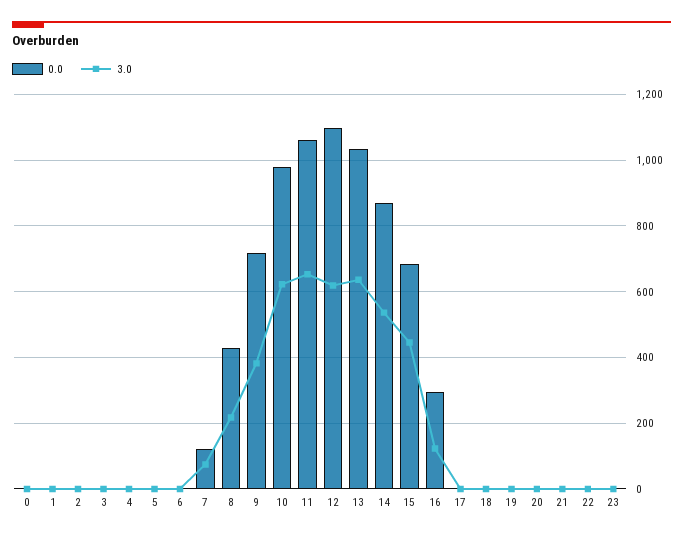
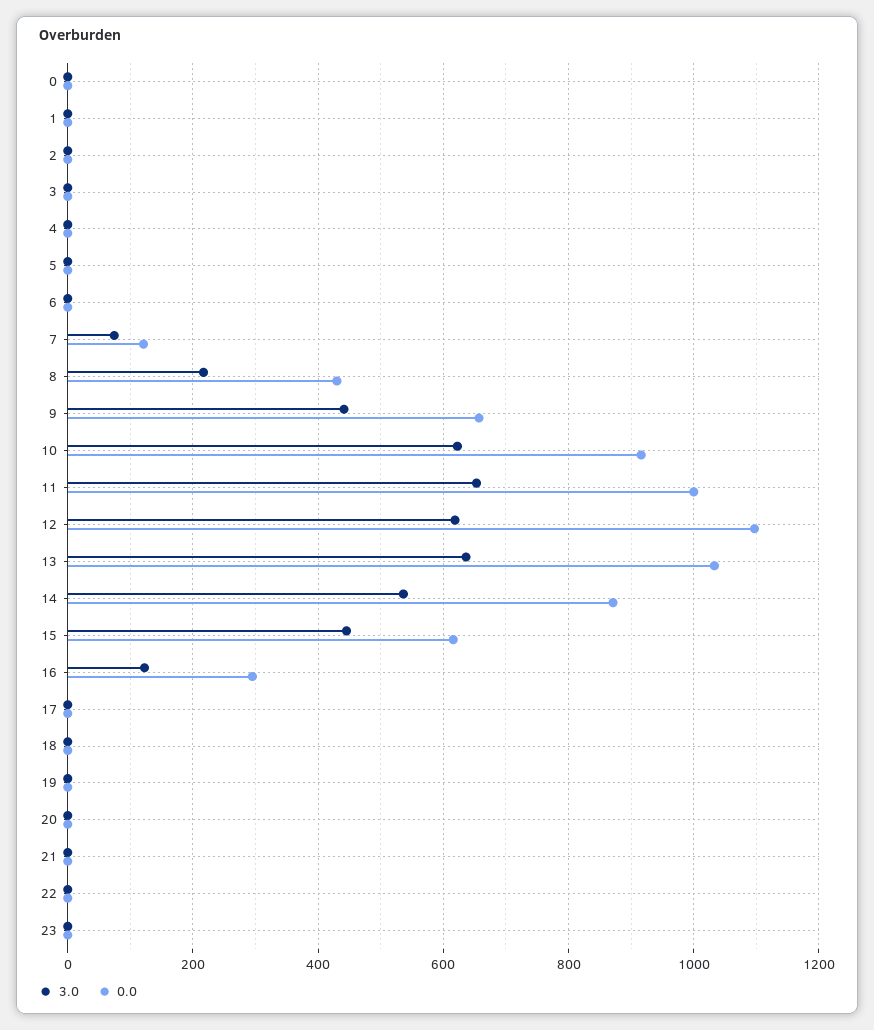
  {
    "0.0": {
      "0": 0,
      "1": 0,
      "2": 0,
      "3": 0,
      "4": 0,
      "5": 0,
      "6": 0,
      "7": 120,
      "8": 440,
-     "9": 720,
+     "9": 660,
-     "10": 980,
+     "10": 920,
-     "11": 1060,
+     "11": 1000,
      "12": 1100,
      "13": 1040,
      "14": 880,
-     "15": 680,
+     "15": 620,
      "16": 300,
      "17": 0,
      "18": 0,
      "19": 0,
      "20": 0,
      "21": 0,
      "22": 0,
      "23": 0
    },
    "3.0": {
      "0": 0,
      "1": 0,
      "2": 0,
      "3": 0,
      "4": 0,
      "5": 0,
      "6": 0,
      "7": 80,
      "8": 220,
-     "9": 380,
+     "9": 440,
      "10": 620,
      "11": 660,
      "12": 620,
      "13": 640,
      "14": 540,
      "15": 440,
      "16": 120,
      "17": 0,
      "18": 0,
      "19": 0,
      "20": 0,
      "21": 0,
      "22": 0,
      "23": 0
    }
  }

